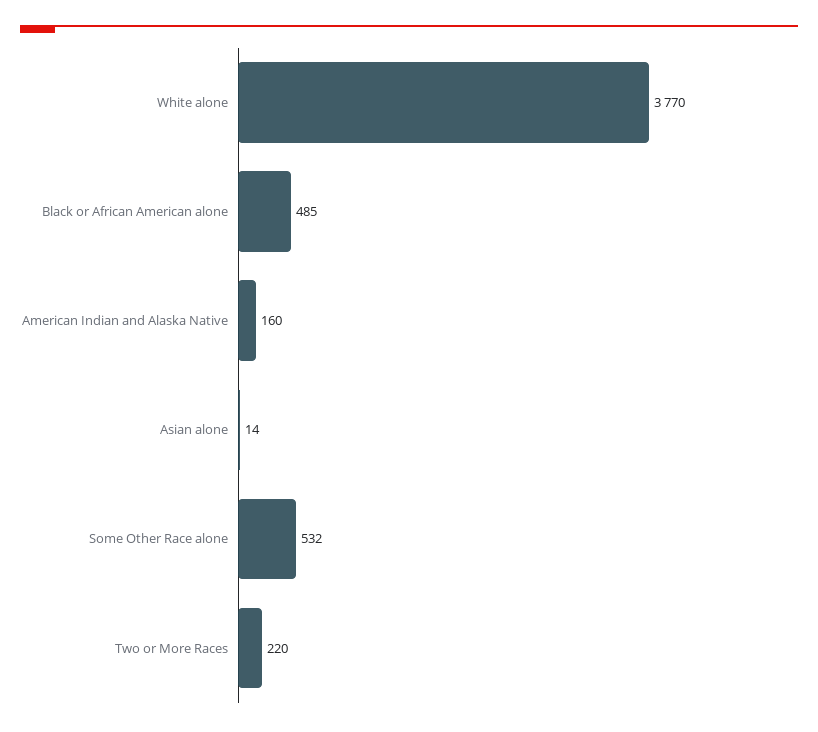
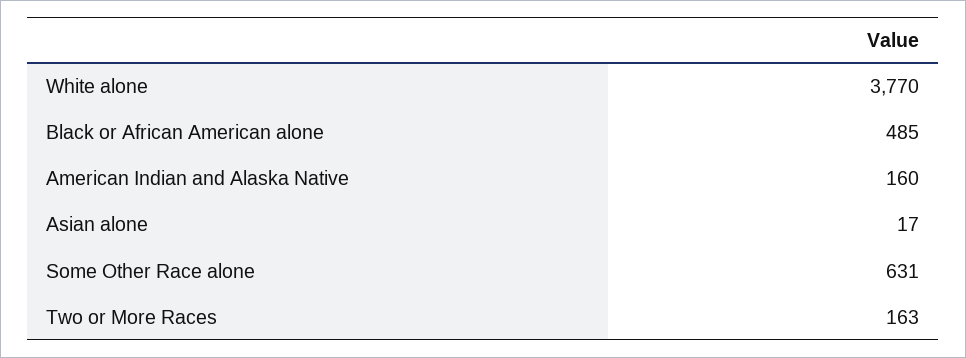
  {
    "White alone": 3770,
    "Black or African American alone": 485,
    "American Indian and Alaska Native": 160,
-   "Asian alone": 14,
+   "Asian alone": 17,
-   "Some Other Race alone": 532,
+   "Some Other Race alone": 631,
-   "Two or More Races": 220
+   "Two or More Races": 163
  }

